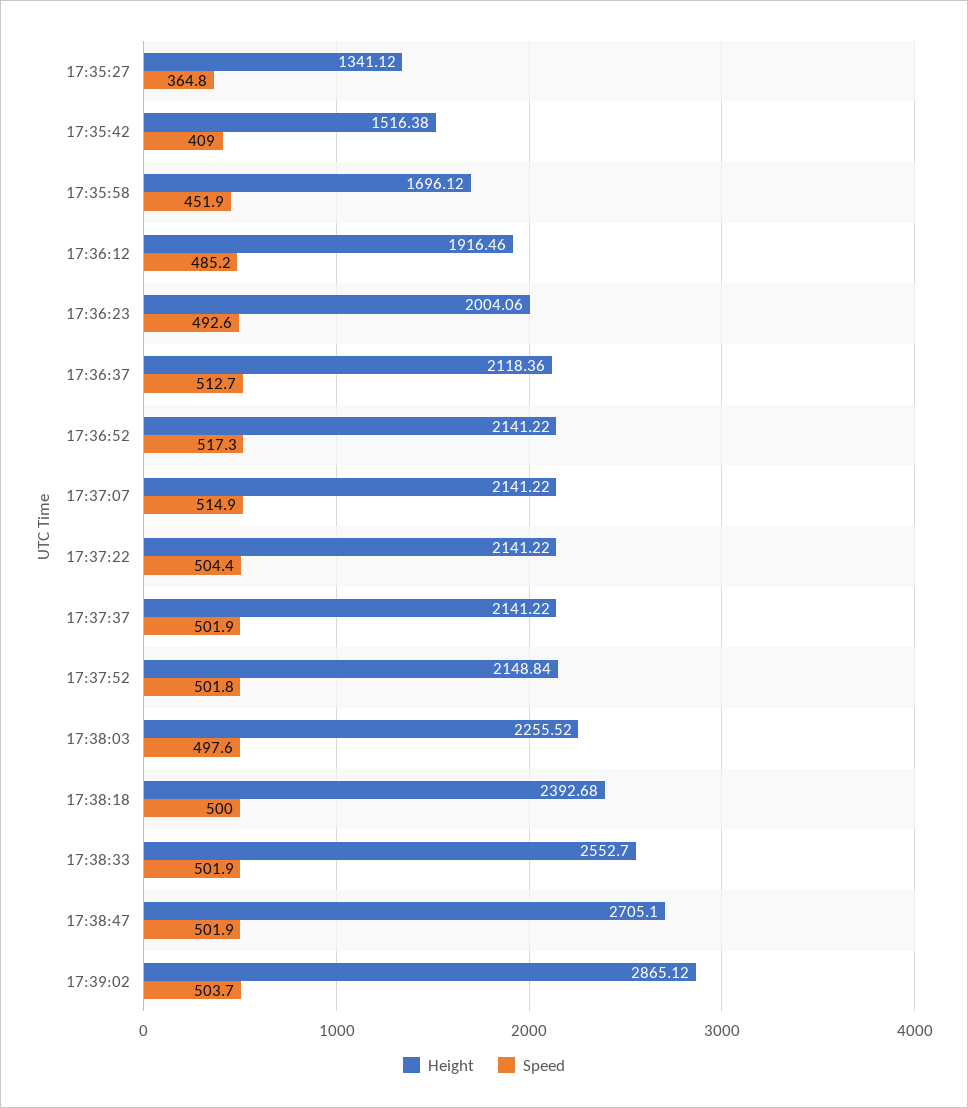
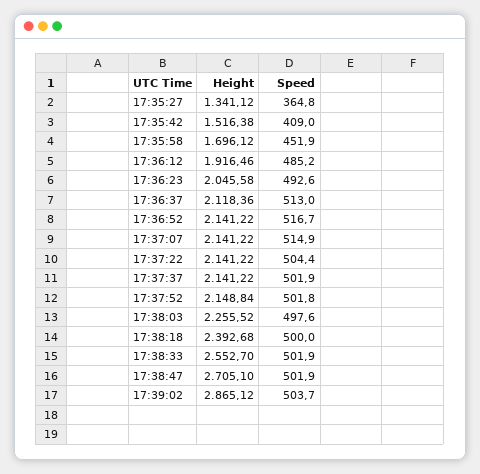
  {
    "Height": {
      "17:35:27": 1341.12,
      "17:35:42": 1516.38,
      "17:35:58": 1696.12,
      "17:36:12": 1916.46,
-     "17:36:23": 2004.06,
+     "17:36:23": 2045.58,
      "17:36:37": 2118.36,
      "17:36:52": 2141.22,
      "17:37:07": 2141.22,
      "17:37:22": 2141.22,
      "17:37:37": 2141.22,
      "17:37:52": 2148.84,
      "17:38:03": 2255.52,
      "17:38:18": 2392.68,
      "17:38:33": 2552.7,
      "17:38:47": 2705.1,
      "17:39:02": 2865.12
    },
    "Speed": {
      "17:35:27": 364.8,
      "17:35:42": 409,
      "17:35:58": 451.9,
      "17:36:12": 485.2,
      "17:36:23": 492.6,
-     "17:36:37": 512.7,
+     "17:36:37": 513,
-     "17:36:52": 517.3,
+     "17:36:52": 516.7,
      "17:37:07": 514.9,
      "17:37:22": 504.4,
      "17:37:37": 501.9,
      "17:37:52": 501.8,
      "17:38:03": 497.6,
      "17:38:18": 500,
      "17:38:33": 501.9,
      "17:38:47": 501.9,
      "17:39:02": 503.7
    }
  }

